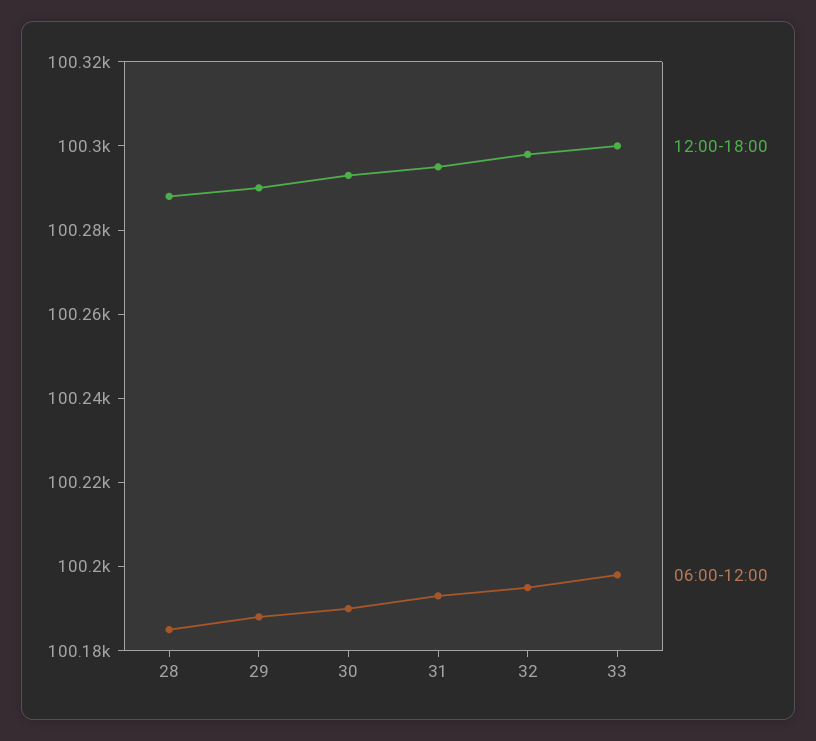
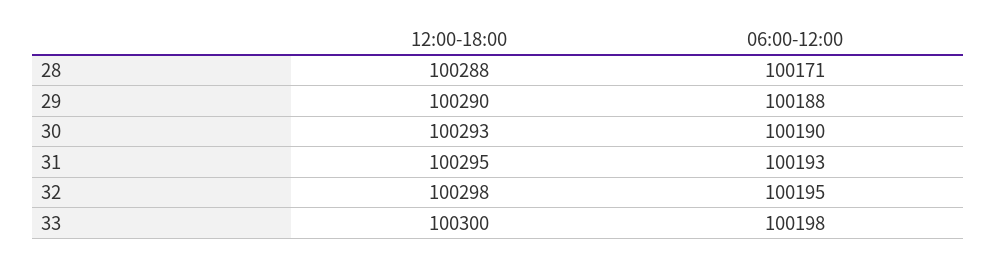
  {
    "12:00-18:00": {
      "28": 100288,
      "29": 100290,
      "30": 100293,
      "31": 100295,
      "32": 100298,
      "33": 100300
    },
    "06:00-12:00": {
-     "28": 100185,
+     "28": 100171,
      "29": 100188,
      "30": 100190,
      "31": 100193,
      "32": 100195,
      "33": 100198
    }
  }

